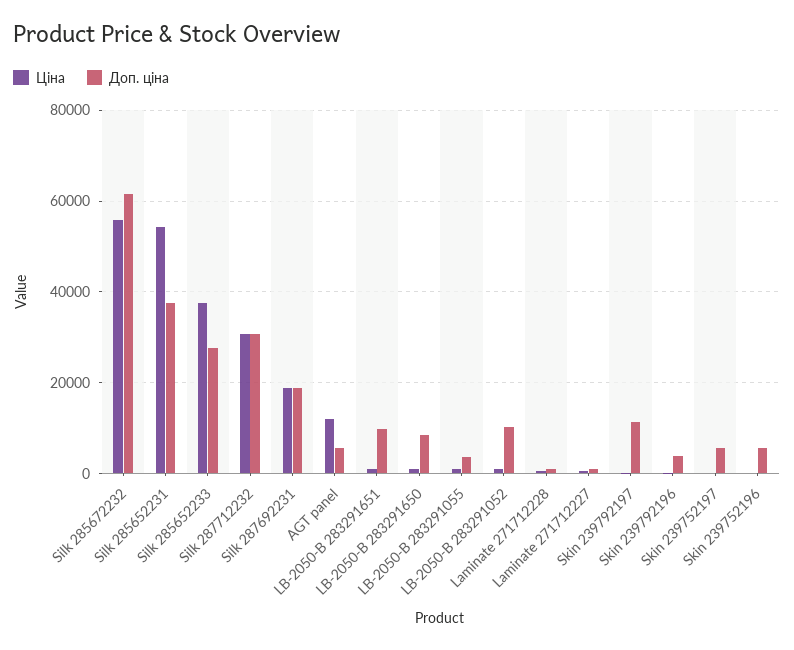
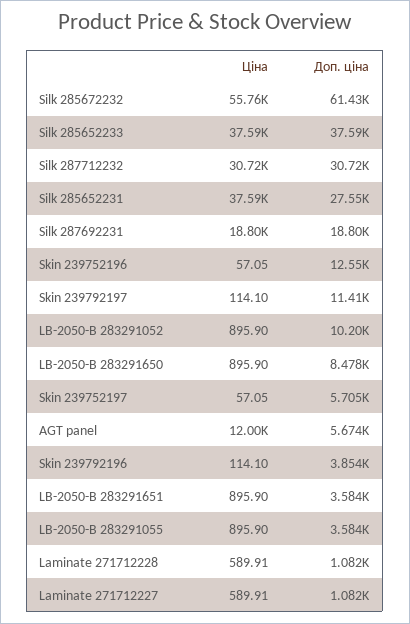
  {
    "Ціна": {
      "Silk 285672232": 55760,
-     "Silk 285652231": 54000,
+     "Silk 285652231": 37590,
      "Silk 285652233": 37590,
      "Silk 287712232": 30720,
      "Silk 287692231": 18800,
      "AGT panel": 12000,
      "LB-2050-В 283291651": 895.9,
      "LB-2050-В 283291650": 895.9,
      "LB-2050-В 283291055": 895.9,
      "LB-2050-В 283291052": 895.9,
      "Laminate 271712228": 589.91,
      "Laminate 271712227": 589.91,
      "Skin 239792197": 114.1,
      "Skin 239792196": 114.1,
      "Skin 239752197": 57.05,
      "Skin 239752196": 57.05
    },
    "Доп. ціна": {
      "Silk 285672232": 61430,
-     "Silk 285652231": 38000,
+     "Silk 285652231": 27550,
-     "Silk 285652233": 28000,
+     "Silk 285652233": 37590,
      "Silk 287712232": 30720,
      "Silk 287692231": 18800,
      "AGT panel": 5674,
-     "LB-2050-В 283291651": 10000,
+     "LB-2050-В 283291651": 3584,
      "LB-2050-В 283291650": 8478,
      "LB-2050-В 283291055": 3584,
      "LB-2050-В 283291052": 10200,
      "Laminate 271712228": 1082,
      "Laminate 271712227": 1082,
      "Skin 239792197": 11410,
      "Skin 239792196": 3854,
      "Skin 239752197": 5705,
-     "Skin 239752196": 6000
+     "Skin 239752196": 12550
    }
  }

